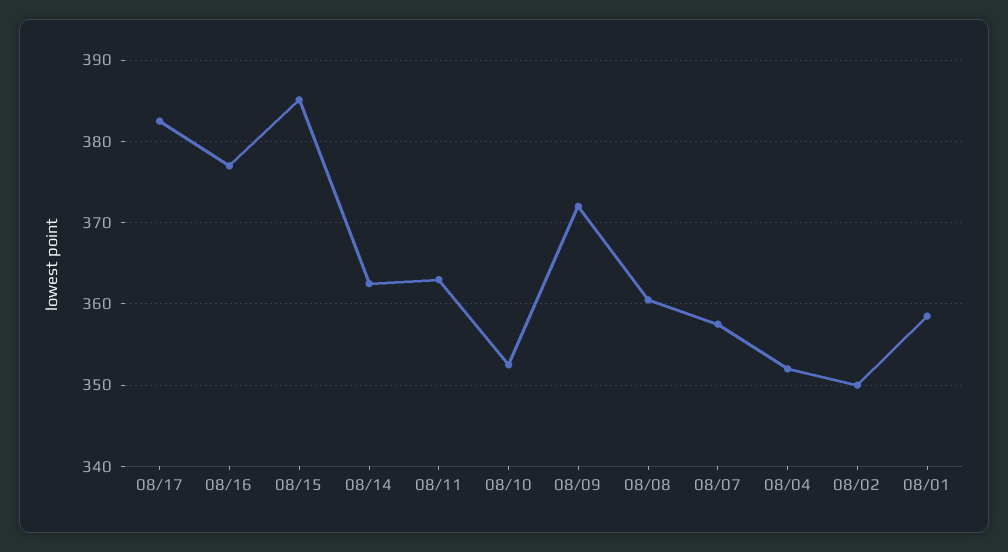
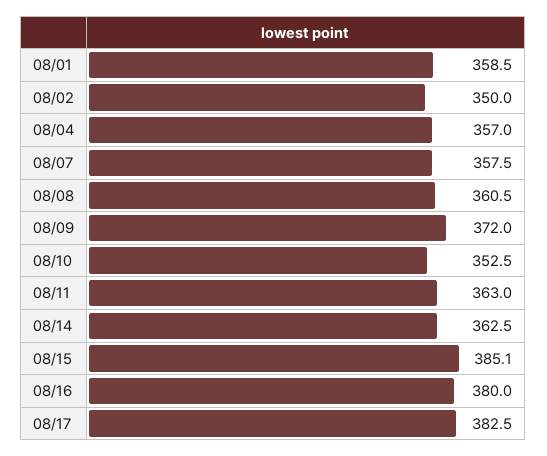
  {
    "08/17": 382.5,
-   "08/16": 377,
+   "08/16": 380,
    "08/15": 385.1,
    "08/14": 362.5,
    "08/11": 363,
    "08/10": 352.5,
    "08/09": 372,
    "08/08": 360.5,
    "08/07": 357.5,
-   "08/04": 352,
+   "08/04": 357,
    "08/02": 350,
    "08/01": 358.5
  }

